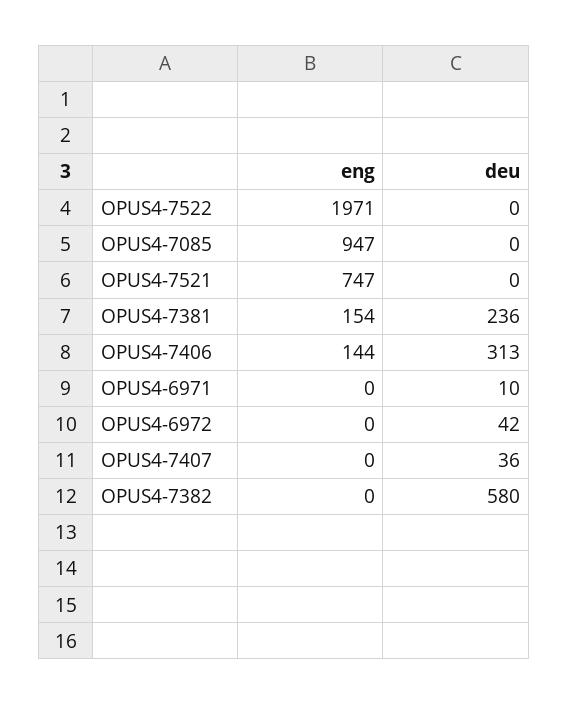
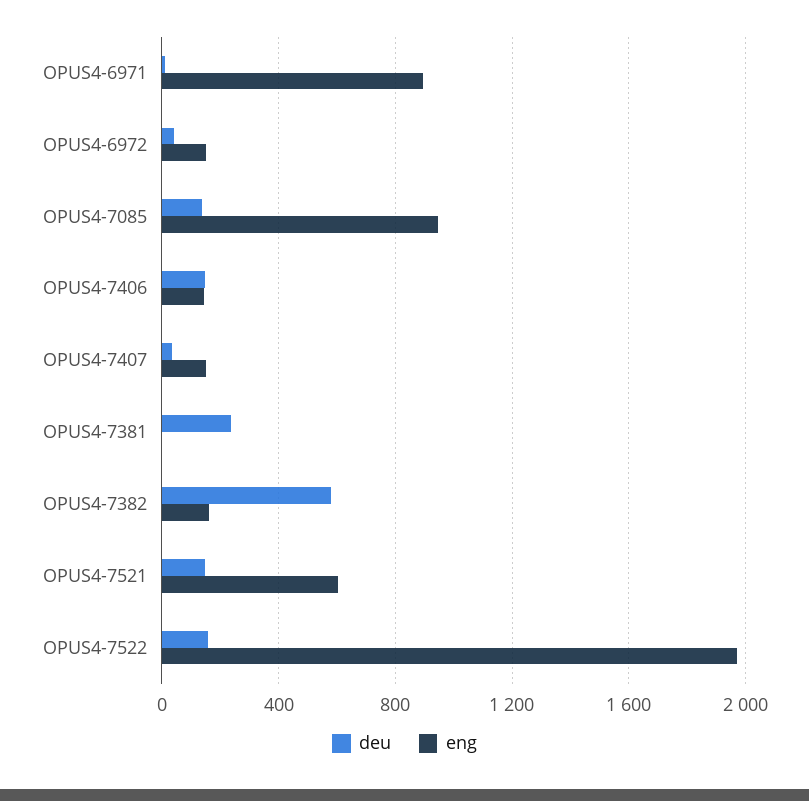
  {
    "eng": {
      "OPUS4-7522": 1971,
      "OPUS4-7085": 947,
-     "OPUS4-7521": 747,
+     "OPUS4-7521": 600,
-     "OPUS4-7381": 154,
+     "OPUS4-7381": 0,
      "OPUS4-7406": 144,
-     "OPUS4-6971": 0,
+     "OPUS4-6971": 900,
-     "OPUS4-6972": 0,
+     "OPUS4-6972": 150,
-     "OPUS4-7407": 0,
+     "OPUS4-7407": 150,
-     "OPUS4-7382": 0
+     "OPUS4-7382": 150
    },
    "deu": {
-     "OPUS4-7522": 0,
+     "OPUS4-7522": 150,
-     "OPUS4-7085": 0,
+     "OPUS4-7085": 150,
-     "OPUS4-7521": 0,
+     "OPUS4-7521": 150,
      "OPUS4-7381": 236,
-     "OPUS4-7406": 313,
+     "OPUS4-7406": 150,
      "OPUS4-6971": 10,
      "OPUS4-6972": 42,
      "OPUS4-7407": 36,
      "OPUS4-7382": 580
    }
  }

